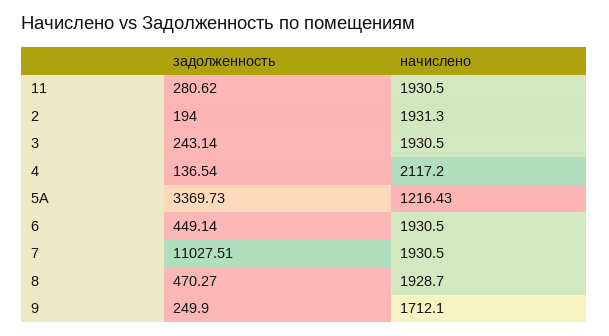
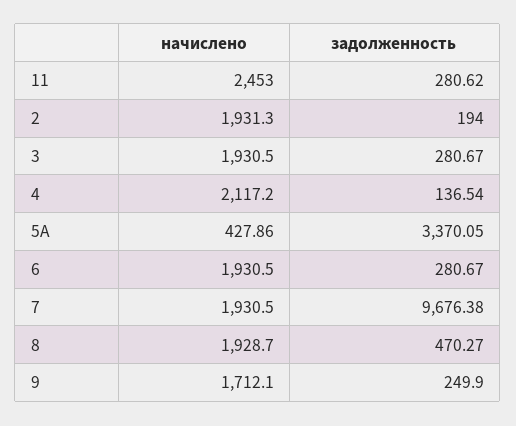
  {
    "задолженность": {
      "11": 280.62,
      "2": 194,
-     "3": 243.14,
+     "3": 280.67,
      "4": 136.54,
-     "5А": 3369.73,
+     "5А": 3370.05,
-     "6": 449.14,
+     "6": 280.67,
-     "7": 11027.51,
+     "7": 9676.38,
      "8": 470.27,
      "9": 249.9
    },
    "начислено": {
-     "11": 1930.5,
+     "11": 2453,
      "2": 1931.3,
      "3": 1930.5,
      "4": 2117.2,
-     "5А": 1216.43,
+     "5А": 427.86,
      "6": 1930.5,
      "7": 1930.5,
      "8": 1928.7,
      "9": 1712.1
    }
  }

